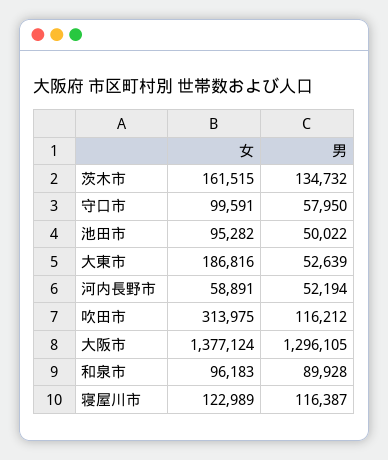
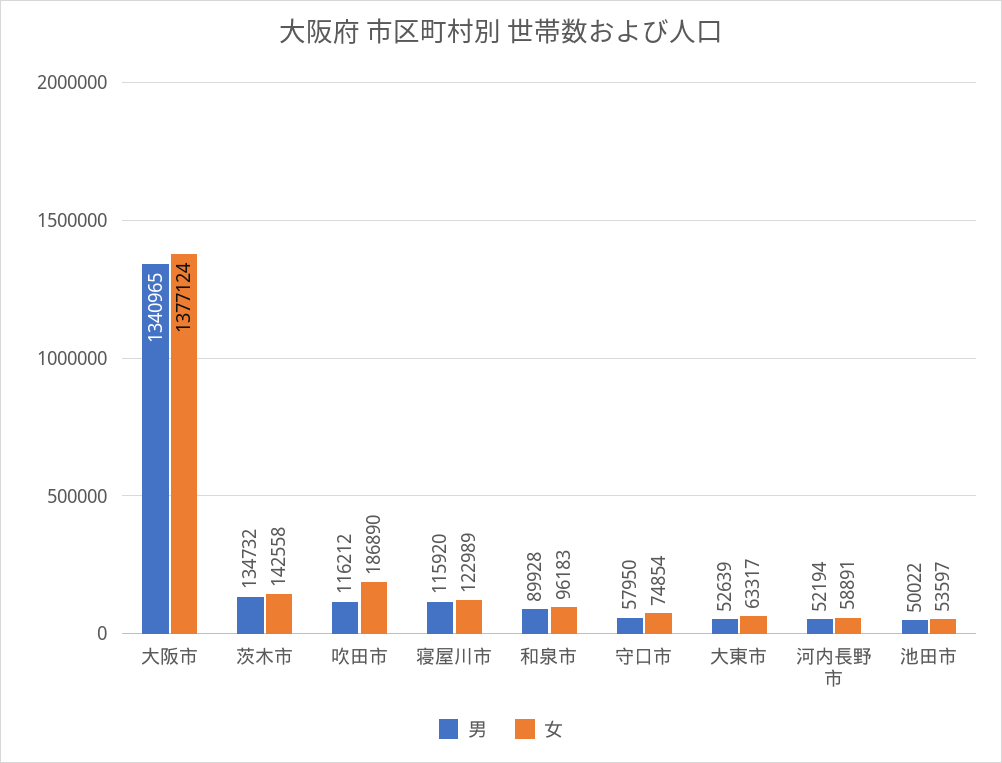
  {
    "女": {
-     "茨木市": 161515,
+     "茨木市": 142558,
-     "守口市": 99591,
+     "守口市": 74854,
-     "池田市": 95282,
+     "池田市": 53597,
-     "大東市": 186816,
+     "大東市": 63317,
      "河内長野市": 58891,
-     "吹田市": 313975,
+     "吹田市": 186890,
      "大阪市": 1377124,
      "和泉市": 96183,
      "寝屋川市": 122989
    },
    "男": {
      "茨木市": 134732,
      "守口市": 57950,
      "池田市": 50022,
      "大東市": 52639,
      "河内長野市": 52194,
      "吹田市": 116212,
-     "大阪市": 1296105,
+     "大阪市": 1340965,
      "和泉市": 89928,
-     "寝屋川市": 116387
+     "寝屋川市": 115920
    }
  }

